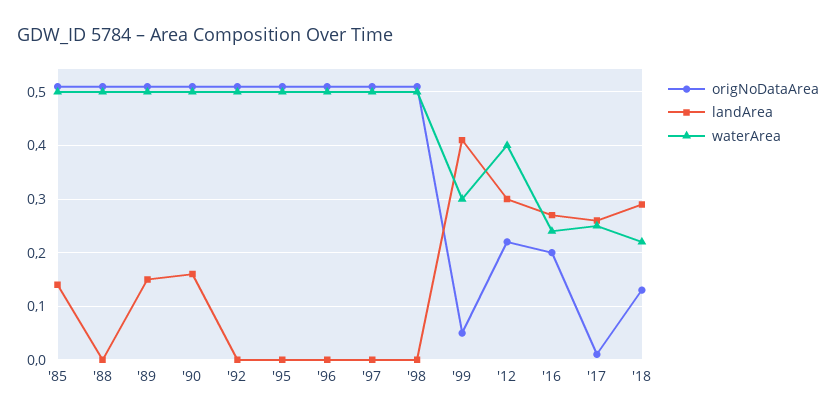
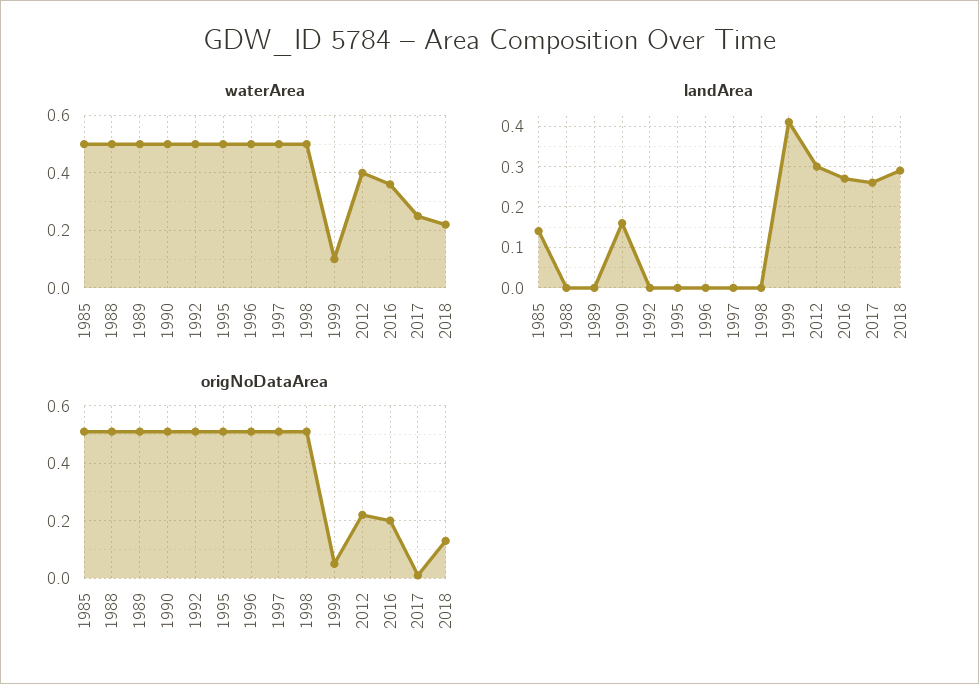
  {
    "origNoDataArea": {
      "'85": 0.5,
      "'88": 0.5,
      "'89": 0.5,
      "'90": 0.5,
      "'92": 0.5,
      "'95": 0.5,
      "'96": 0.5,
      "'97": 0.5,
      "'98": 0.5,
      "'99": 0.05,
      "'12": 0.2,
      "'16": 0.2,
      "'17": 0,
      "'18": 0.15
    },
    "landArea": {
      "'85": 0.15,
      "'88": 0,
-     "'89": 0.15,
+     "'89": 0,
      "'90": 0.15,
      "'92": 0,
      "'95": 0,
      "'96": 0,
      "'97": 0,
      "'98": 0,
      "'99": 0.4,
      "'12": 0.3,
      "'16": 0.25,
      "'17": 0.25,
      "'18": 0.3
    },
    "waterArea": {
      "'85": 0.5,
      "'88": 0.5,
      "'89": 0.5,
      "'90": 0.5,
      "'92": 0.5,
      "'95": 0.5,
      "'96": 0.5,
      "'97": 0.5,
      "'98": 0.5,
-     "'99": 0.3,
+     "'99": 0.1,
      "'12": 0.4,
-     "'16": 0.25,
+     "'16": 0.35,
      "'17": 0.25,
      "'18": 0.2
    }
  }

